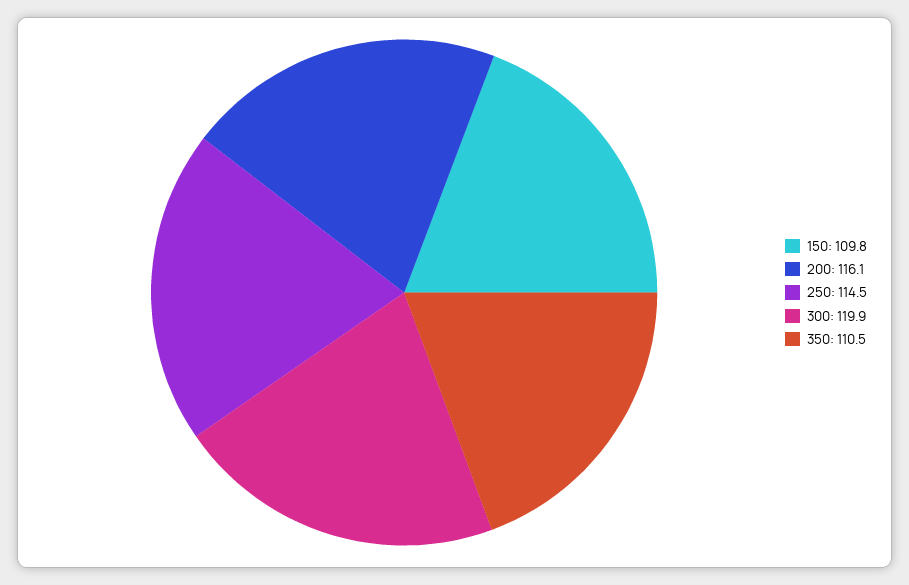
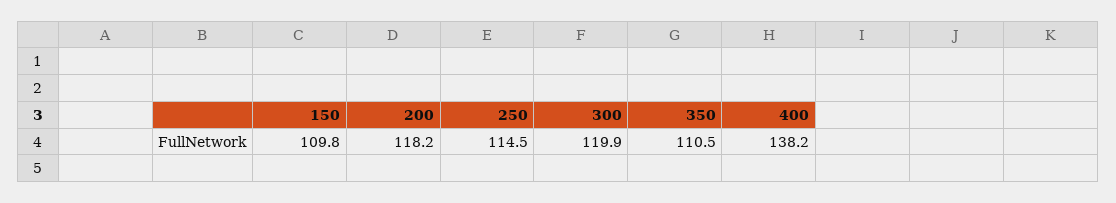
  {
    "150": 109.8,
-   "200": 116.1,
+   "200": 118.2,
    "250": 114.5,
    "300": 119.9,
-   "350": 110.5
+   "350": 110.5,
+   "400": 138.2
  }

